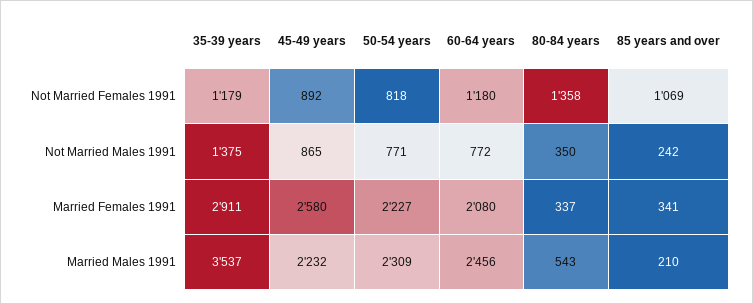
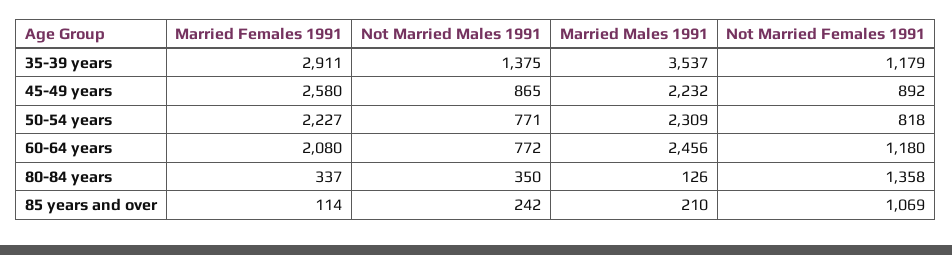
  {
    "35-39 years": {
      "Not Married Females 1991": 1179,
      "Not Married Males 1991": 1375,
      "Married Females 1991": 2911,
      "Married Males 1991": 3537
    },
    "45-49 years": {
      "Not Married Females 1991": 892,
      "Not Married Males 1991": 865,
      "Married Females 1991": 2580,
      "Married Males 1991": 2232
    },
    "50-54 years": {
      "Not Married Females 1991": 818,
      "Not Married Males 1991": 771,
      "Married Females 1991": 2227,
      "Married Males 1991": 2309
    },
    "60-64 years": {
      "Not Married Females 1991": 1180,
      "Not Married Males 1991": 772,
      "Married Females 1991": 2080,
      "Married Males 1991": 2456
    },
    "80-84 years": {
      "Not Married Females 1991": 1358,
      "Not Married Males 1991": 350,
      "Married Females 1991": 337,
-     "Married Males 1991": 543
+     "Married Males 1991": 126
    },
    "85 years and over": {
      "Not Married Females 1991": 1069,
      "Not Married Males 1991": 242,
-     "Married Females 1991": 341,
+     "Married Females 1991": 114,
      "Married Males 1991": 210
    }
  }

